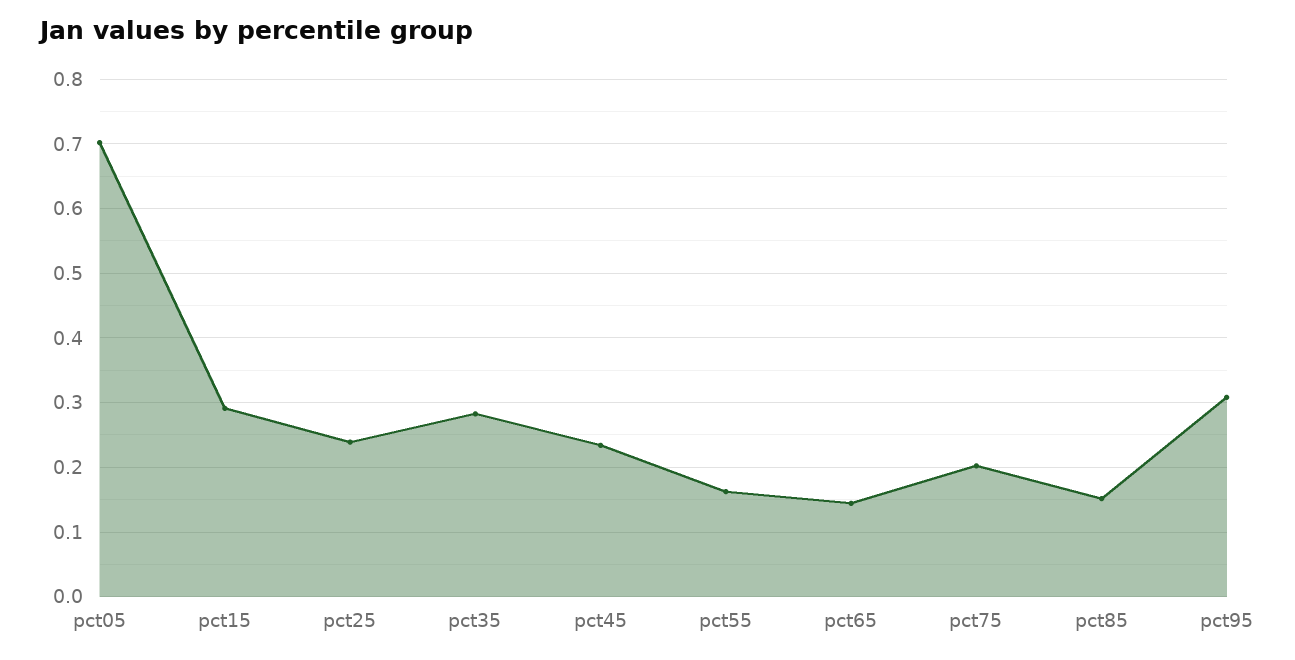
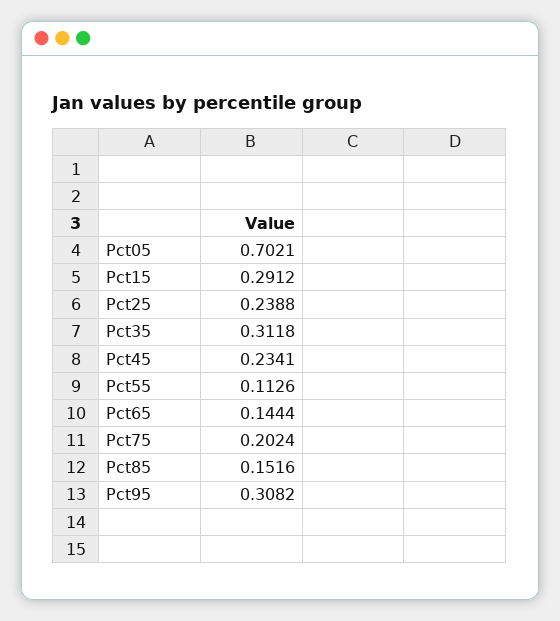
  {
    "pct05": 0.7021,
    "pct15": 0.2912,
    "pct25": 0.2388,
-   "pct35": 0.28,
+   "pct35": 0.3118,
    "pct45": 0.2341,
-   "pct55": 0.16,
+   "pct55": 0.1126,
    "pct65": 0.1444,
    "pct75": 0.2024,
    "pct85": 0.1516,
    "pct95": 0.3082
  }

